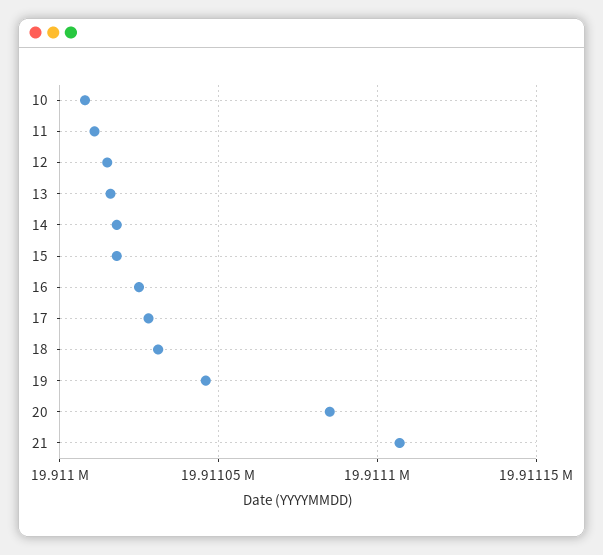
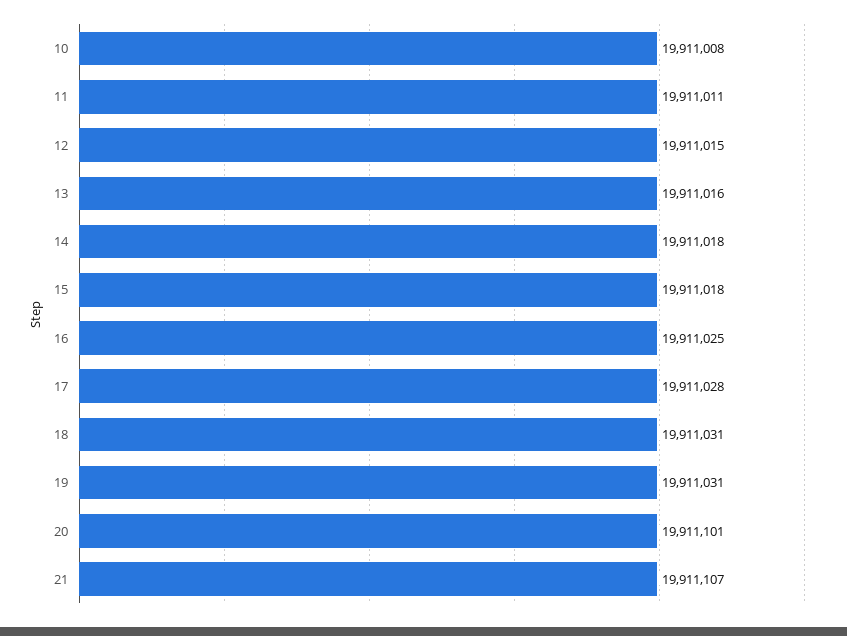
  {
    "10": 19911008,
    "11": 19911011,
    "12": 19911015,
    "13": 19911016,
    "14": 19911018,
    "15": 19911018,
    "16": 19911025,
    "17": 19911028,
    "18": 19911031,
-   "19": 19911045,
+   "19": 19911031,
-   "20": 19911085,
+   "20": 19911101,
    "21": 19911107
  }

